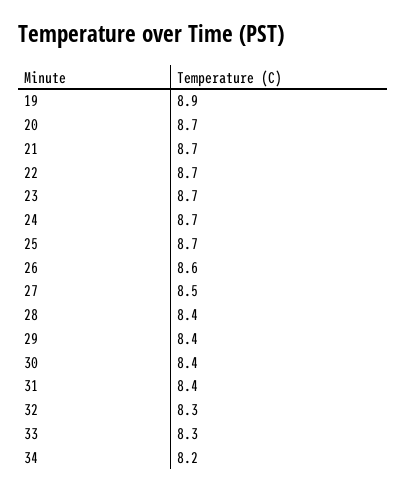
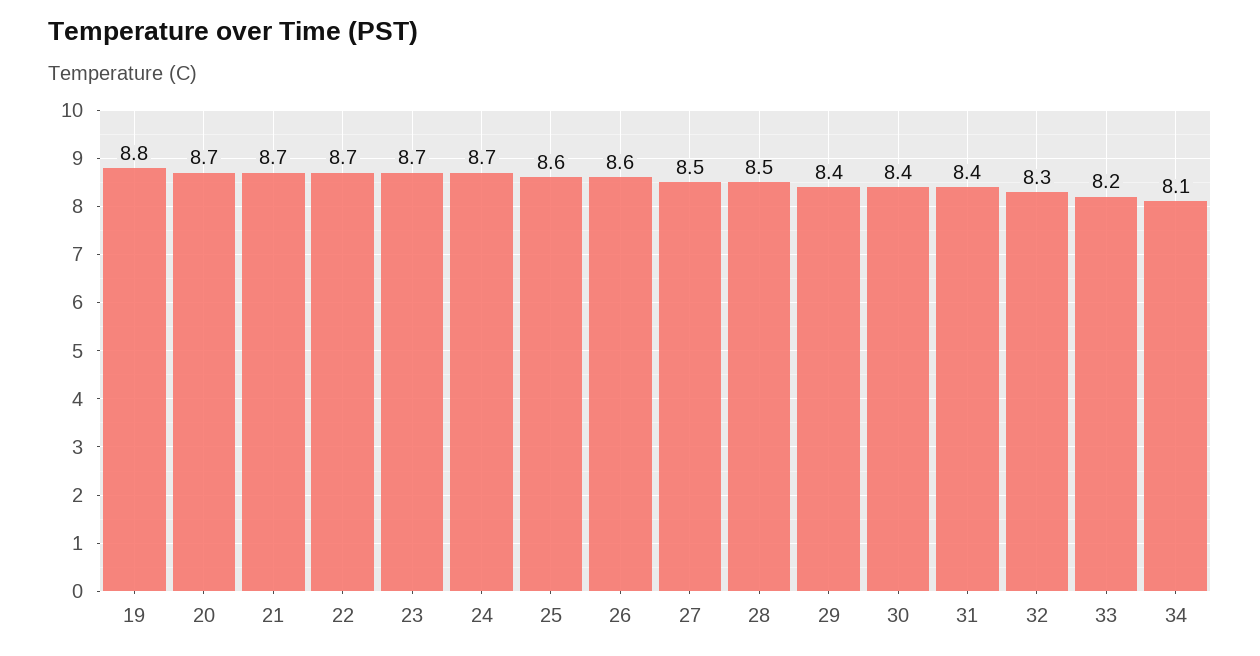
  {
-   "19": 8.9,
+   "19": 8.8,
    "20": 8.7,
    "21": 8.7,
    "22": 8.7,
    "23": 8.7,
    "24": 8.7,
-   "25": 8.7,
+   "25": 8.6,
    "26": 8.6,
    "27": 8.5,
-   "28": 8.4,
+   "28": 8.5,
    "29": 8.4,
    "30": 8.4,
    "31": 8.4,
    "32": 8.3,
-   "33": 8.3,
+   "33": 8.2,
-   "34": 8.2
+   "34": 8.1
  }

